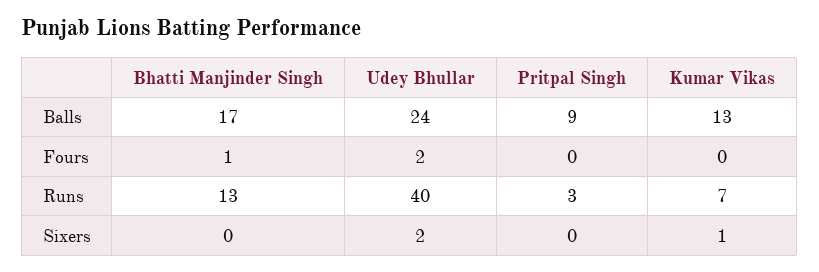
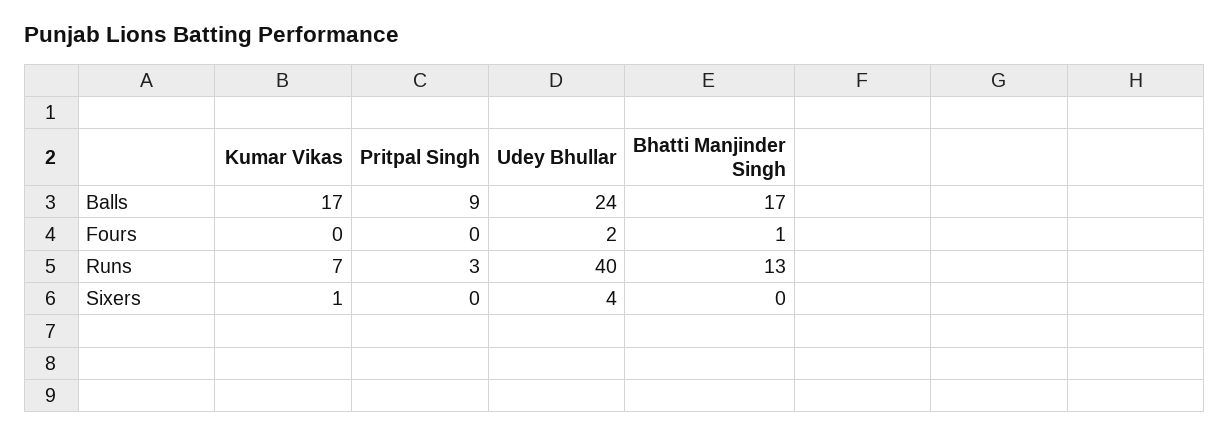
  {
    "Bhatti Manjinder Singh": {
      "Balls": 17,
      "Fours": 1,
      "Runs": 13,
      "Sixers": 0
    },
    "Udey Bhullar": {
      "Balls": 24,
      "Fours": 2,
      "Runs": 40,
-     "Sixers": 2
+     "Sixers": 4
    },
    "Pritpal Singh": {
      "Balls": 9,
      "Fours": 0,
      "Runs": 3,
      "Sixers": 0
    },
    "Kumar Vikas": {
-     "Balls": 13,
+     "Balls": 17,
      "Fours": 0,
      "Runs": 7,
      "Sixers": 1
    }
  }

